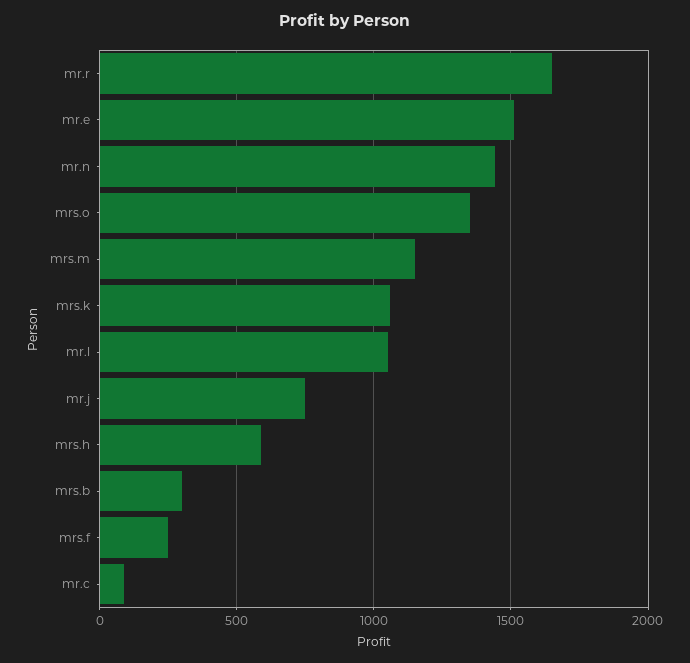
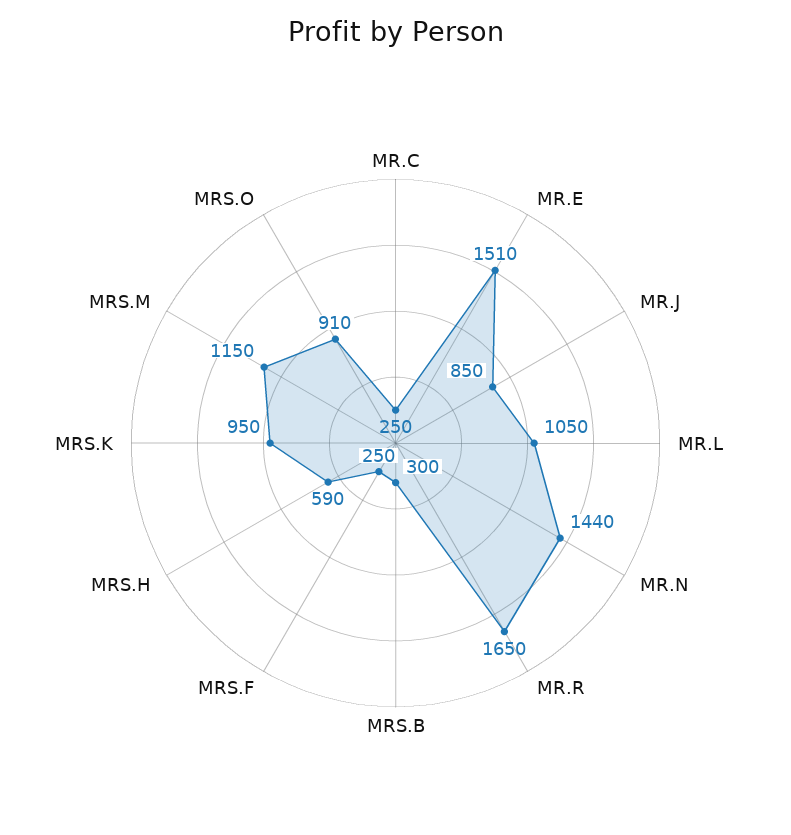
  {
    "mr.r": 1650,
    "mr.e": 1510,
    "mr.n": 1440,
-   "mrs.o": 1350,
+   "mrs.o": 910,
    "mrs.m": 1150,
-   "mrs.k": 1050,
+   "mrs.k": 950,
    "mr.l": 1050,
-   "mr.j": 750,
+   "mr.j": 850,
    "mrs.h": 590,
    "mrs.b": 300,
    "mrs.f": 250,
-   "mr.c": 100
+   "mr.c": 250
  }

